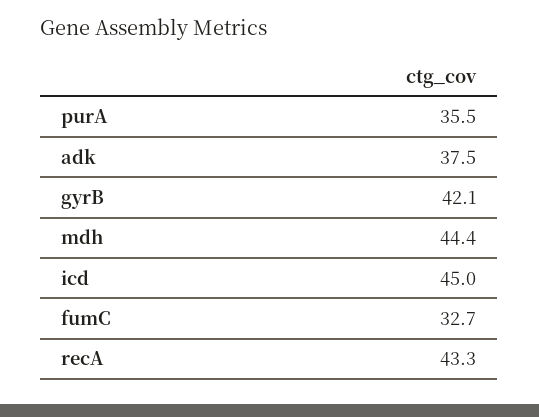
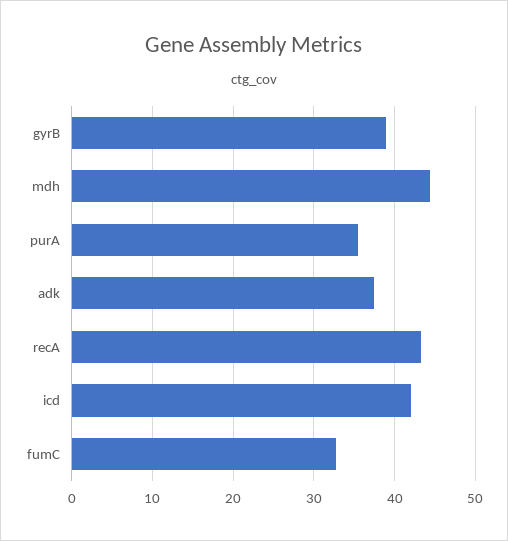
  {
    "purA": 35.5,
    "adk": 37.5,
-   "gyrB": 42.1,
+   "gyrB": 39,
    "mdh": 44.4,
-   "icd": 45,
+   "icd": 42,
    "fumC": 32.7,
    "recA": 43.3
  }

